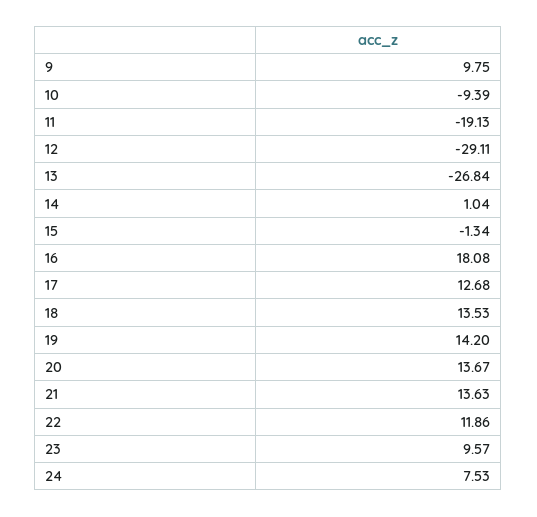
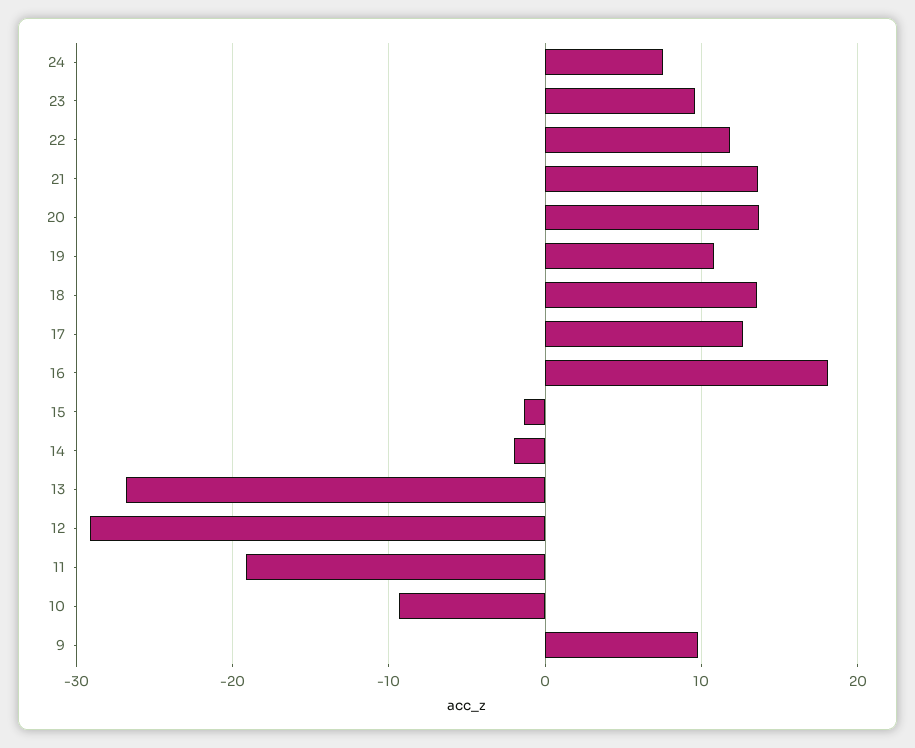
  {
    "9": 9.75,
    "10": -9.39,
    "11": -19.13,
    "12": -29.11,
    "13": -26.84,
-   "14": 1.04,
+   "14": -2,
    "15": -1.34,
    "16": 18.08,
    "17": 12.68,
    "18": 13.53,
-   "19": 14.2,
+   "19": 11,
    "20": 13.67,
    "21": 13.63,
    "22": 11.86,
    "23": 9.57,
    "24": 7.53
  }

